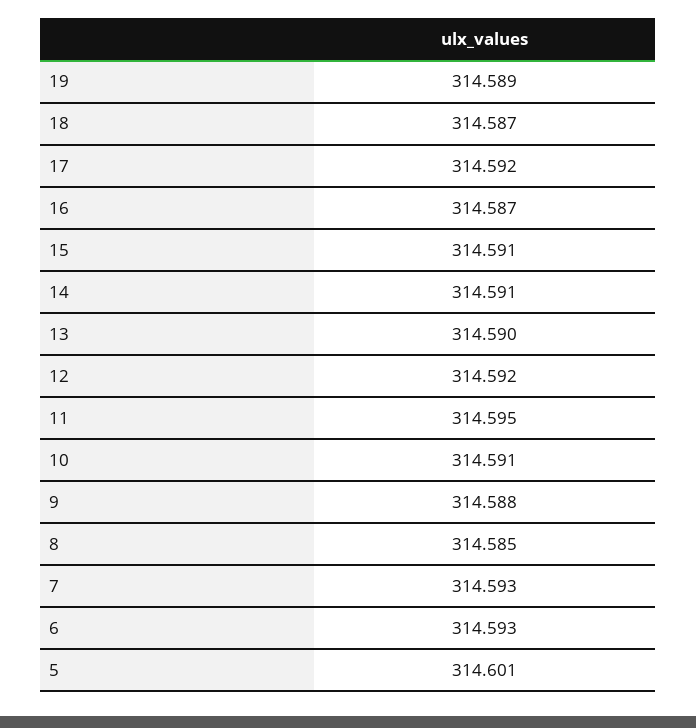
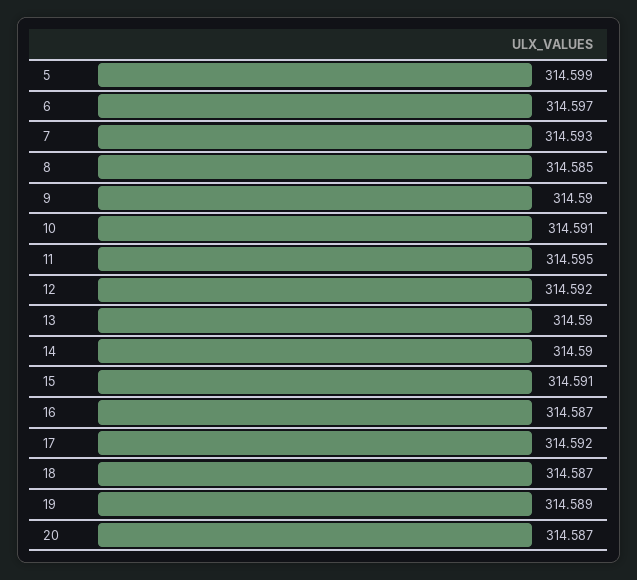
  {
    "19": 314.589,
    "18": 314.587,
    "17": 314.592,
    "16": 314.587,
    "15": 314.591,
-   "14": 314.591,
+   "14": 314.59,
    "13": 314.59,
    "12": 314.592,
    "11": 314.595,
    "10": 314.591,
-   "9": 314.588,
+   "9": 314.59,
    "8": 314.585,
    "7": 314.593,
-   "6": 314.593,
+   "6": 314.597,
-   "5": 314.601
+   "5": 314.599,
+   "20": 314.587
  }

